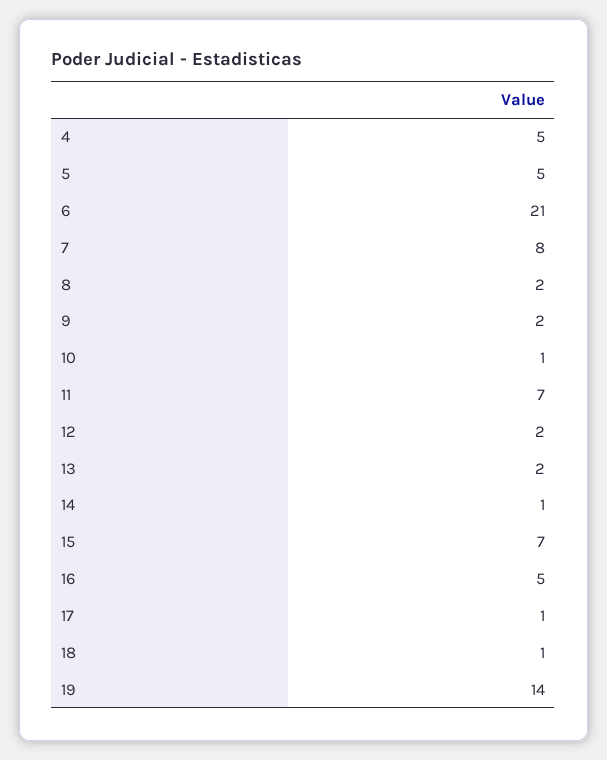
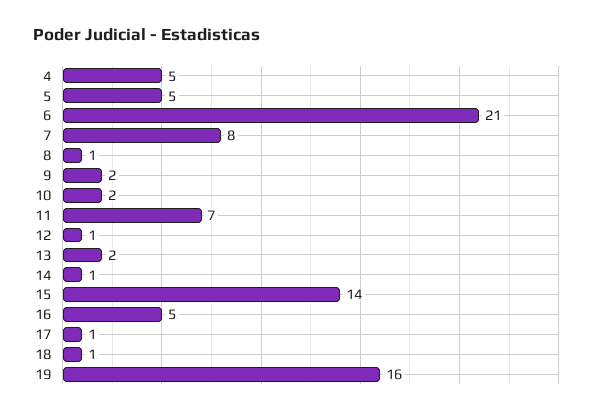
  {
    "4": 5,
    "5": 5,
    "6": 21,
    "7": 8,
-   "8": 2,
+   "8": 1,
    "9": 2,
-   "10": 1,
+   "10": 2,
    "11": 7,
-   "12": 2,
+   "12": 1,
    "13": 2,
    "14": 1,
-   "15": 7,
+   "15": 14,
    "16": 5,
    "17": 1,
    "18": 1,
-   "19": 14
+   "19": 16
  }

